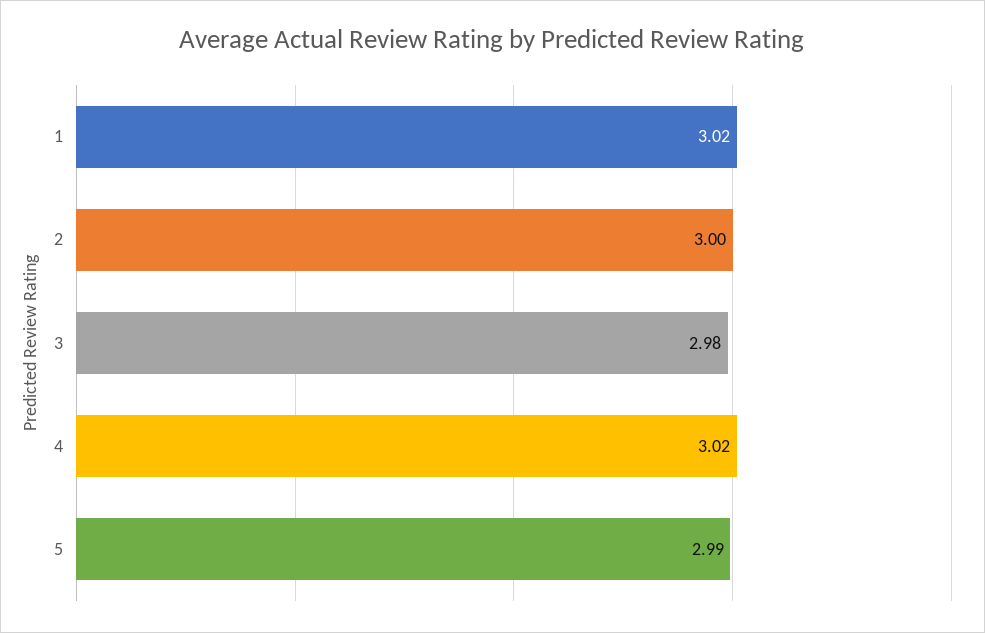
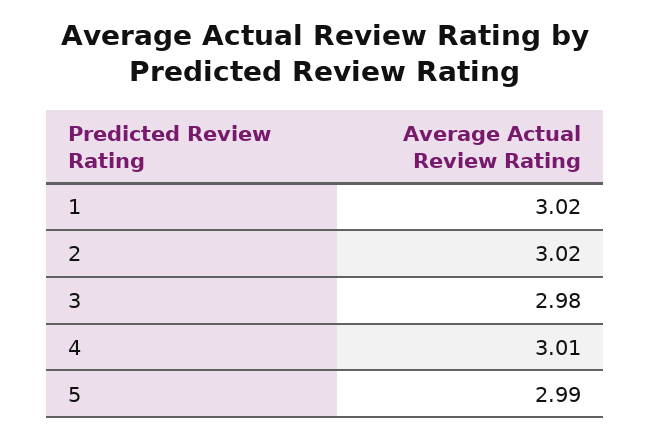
  {
    "1": 3.02,
-   "2": 3,
+   "2": 3.02,
    "3": 2.98,
-   "4": 3.02,
+   "4": 3.01,
    "5": 2.99
  }

